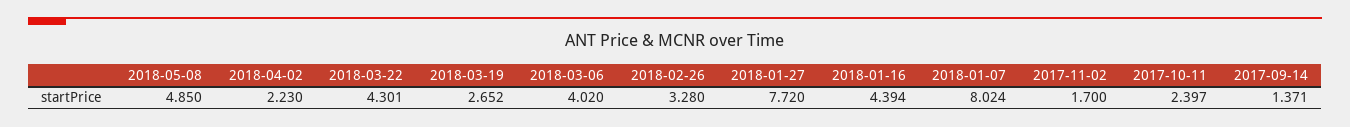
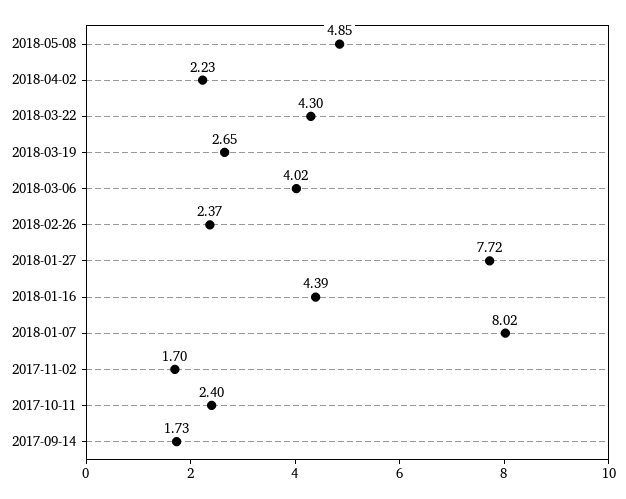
  {
    "2018-05-08": 4.85,
    "2018-04-02": 2.23,
    "2018-03-22": 4.301,
    "2018-03-19": 2.652,
    "2018-03-06": 4.02,
-   "2018-02-26": 3.28,
+   "2018-02-26": 2.37,
    "2018-01-27": 7.72,
    "2018-01-16": 4.394,
    "2018-01-07": 8.024,
    "2017-11-02": 1.7,
    "2017-10-11": 2.397,
-   "2017-09-14": 1.371
+   "2017-09-14": 1.73
  }

